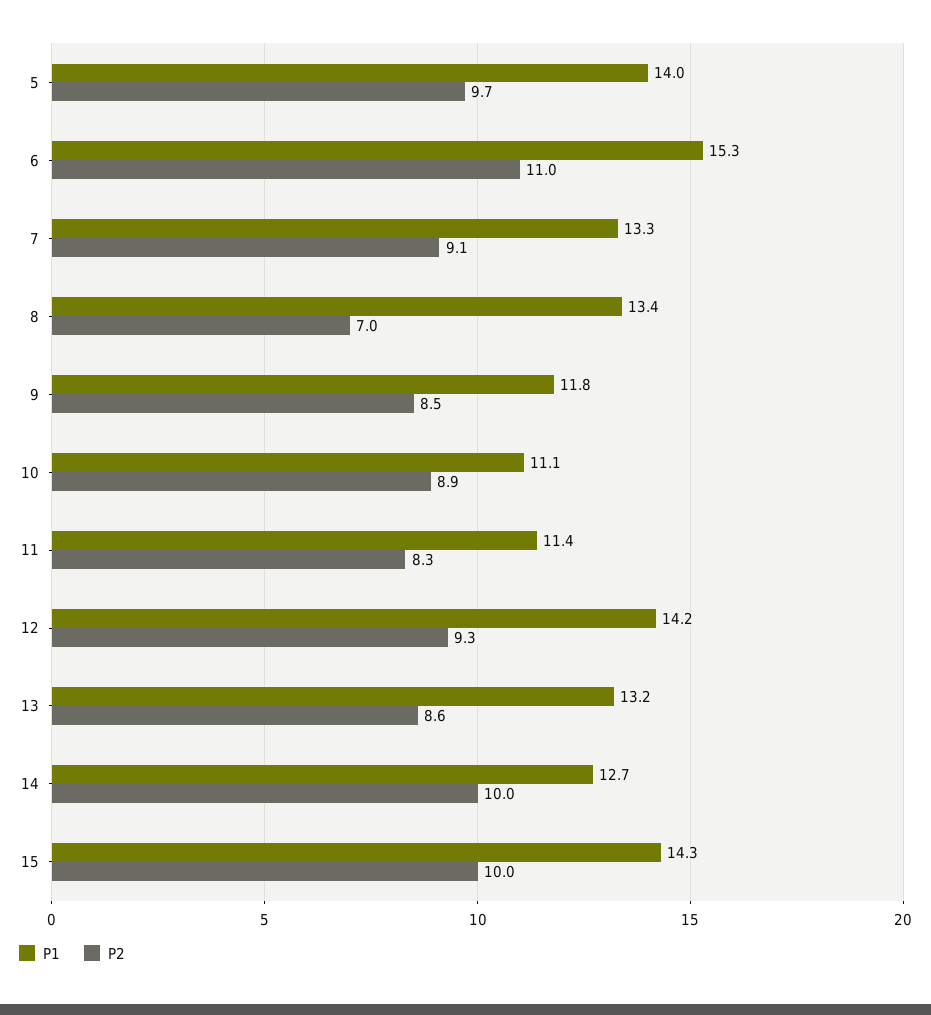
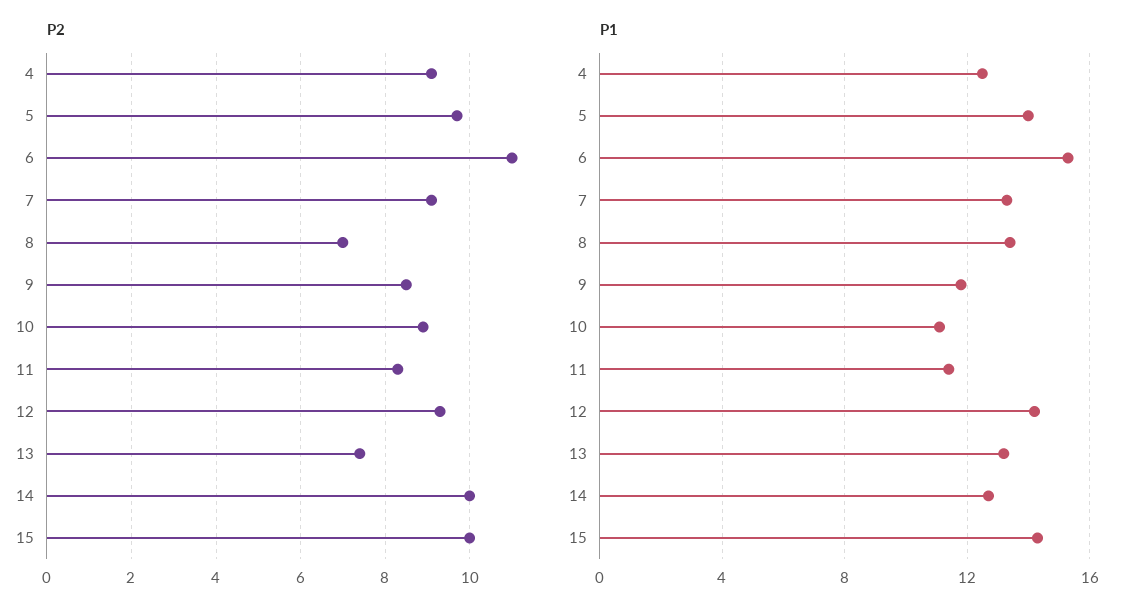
  {
    "P1": {
      "5": 14,
      "6": 15.3,
      "7": 13.3,
      "8": 13.4,
      "9": 11.8,
      "10": 11.1,
      "11": 11.4,
      "12": 14.2,
      "13": 13.2,
      "14": 12.7,
-     "15": 14.3
+     "15": 14.3,
+     "4": 12.5
    },
    "P2": {
      "5": 9.7,
      "6": 11,
      "7": 9.1,
      "8": 7,
      "9": 8.5,
      "10": 8.9,
      "11": 8.3,
      "12": 9.3,
-     "13": 8.6,
+     "13": 7.5,
      "14": 10,
-     "15": 10
+     "15": 10,
+     "4": 9
    }
  }

